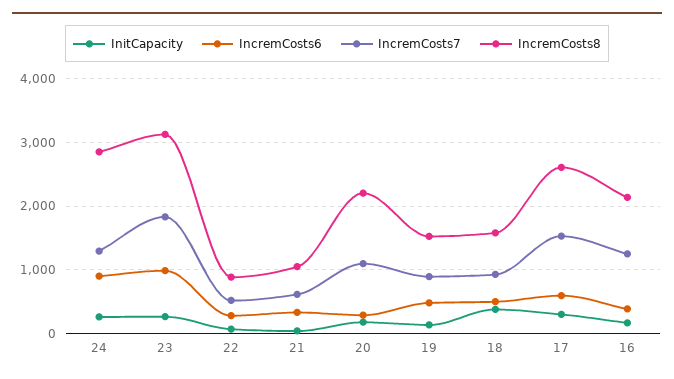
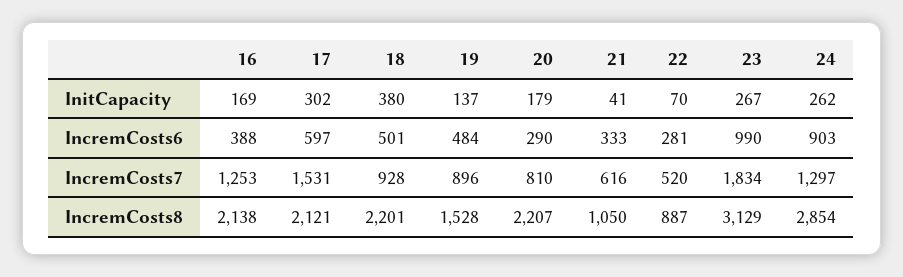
  {
    "InitCapacity": {
      "24": 262,
      "23": 267,
      "22": 70,
      "21": 41,
      "20": 179,
      "19": 137,
      "18": 380,
      "17": 302,
      "16": 169
    },
    "IncremCosts6": {
      "24": 903,
      "23": 990,
      "22": 281,
      "21": 333,
      "20": 290,
      "19": 484,
      "18": 501,
      "17": 597,
      "16": 388
    },
    "IncremCosts7": {
      "24": 1297,
      "23": 1834,
      "22": 520,
      "21": 616,
-     "20": 1100,
+     "20": 810,
      "19": 896,
      "18": 928,
      "17": 1531,
      "16": 1253
    },
    "IncremCosts8": {
      "24": 2854,
      "23": 3129,
      "22": 887,
      "21": 1050,
      "20": 2207,
      "19": 1528,
-     "18": 1600,
+     "18": 2201,
-     "17": 2600,
+     "17": 2121,
      "16": 2138
    }
  }

